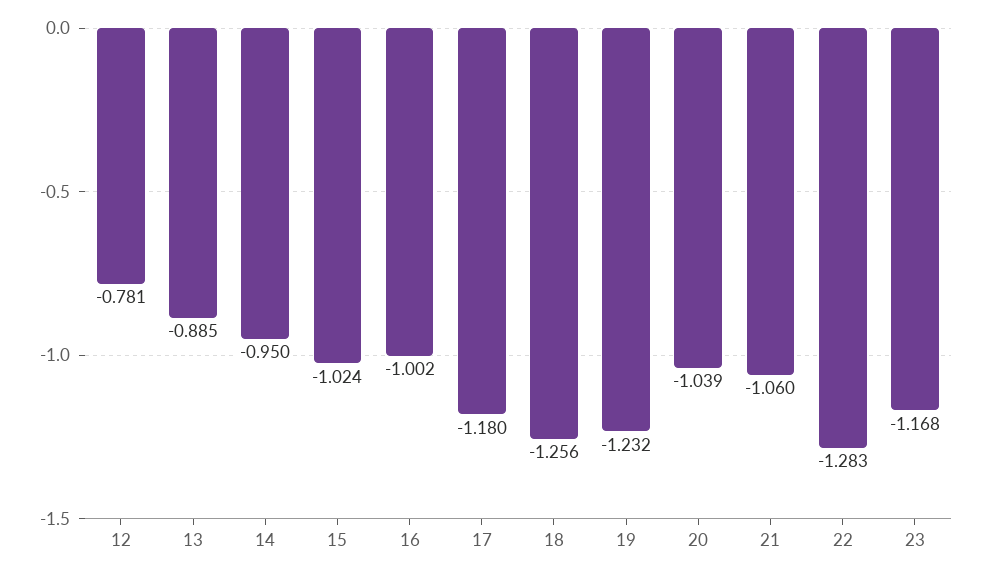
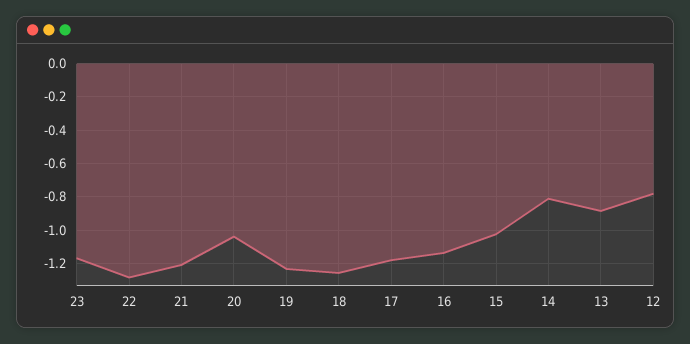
  {
    "12": -0.781,
    "13": -0.885,
-   "14": -0.95,
+   "14": -0.8,
    "15": -1.024,
-   "16": -1.002,
+   "16": -1.15,
    "17": -1.18,
    "18": -1.256,
    "19": -1.232,
    "20": -1.039,
-   "21": -1.06,
+   "21": -1.2,
    "22": -1.283,
    "23": -1.168
  }

